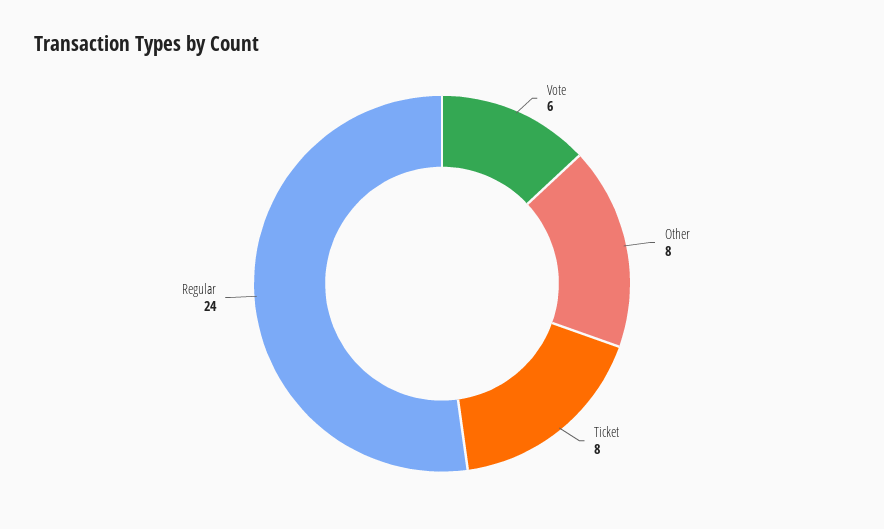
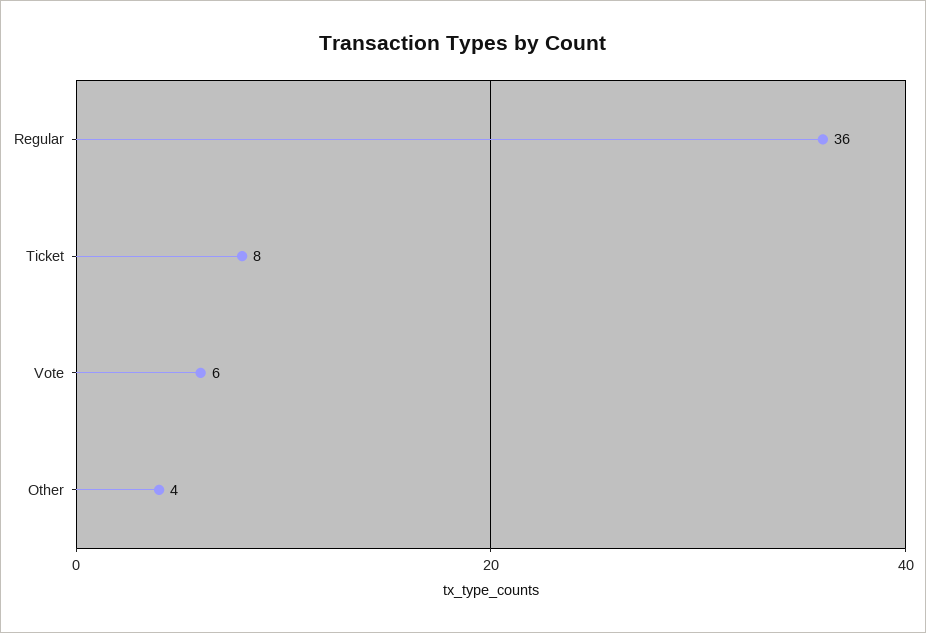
  {
    "Vote": 6,
-   "Other": 8,
+   "Other": 4,
    "Ticket": 8,
-   "Regular": 24
+   "Regular": 36
  }

